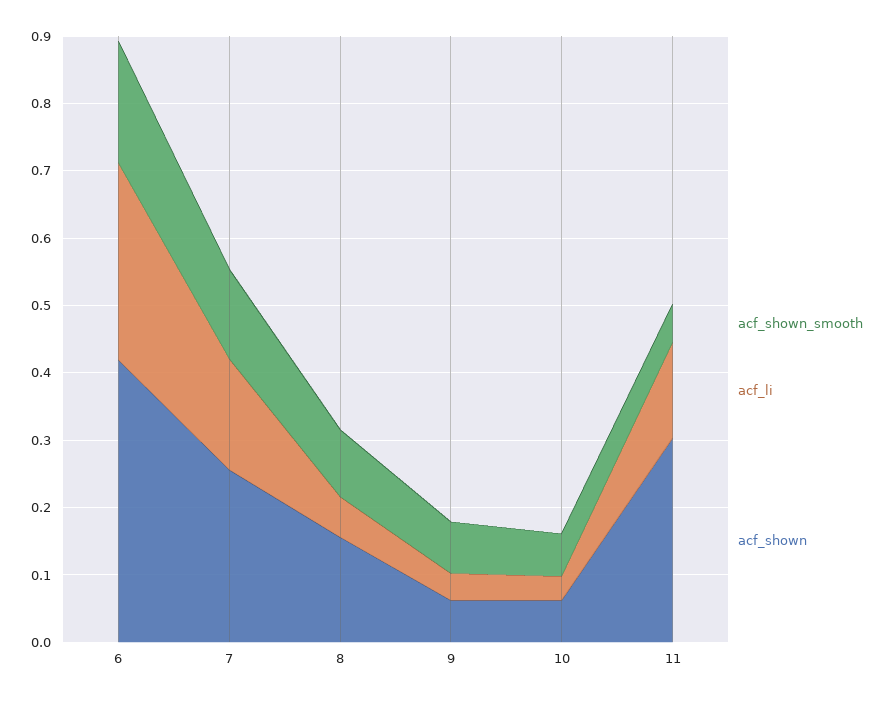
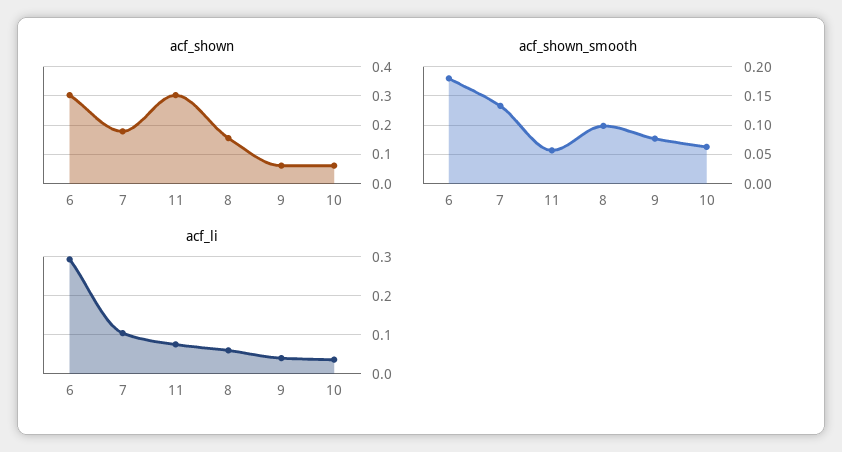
  {
    "acf_shown_smooth": {
      "6": 0.18,
      "7": 0.14,
      "8": 0.1,
      "9": 0.08,
      "10": 0.06,
      "11": 0.06
    },
    "acf_li": {
      "6": 0.3,
-     "7": 0.16,
+     "7": 0.1,
      "8": 0.06,
      "9": 0.04,
      "10": 0.04,
-     "11": 0.14
+     "11": 0.08
    },
    "acf_shown": {
-     "6": 0.42,
+     "6": 0.3,
-     "7": 0.26,
+     "7": 0.175,
      "8": 0.16,
      "9": 0.06,
      "10": 0.06,
      "11": 0.3
    }
  }

